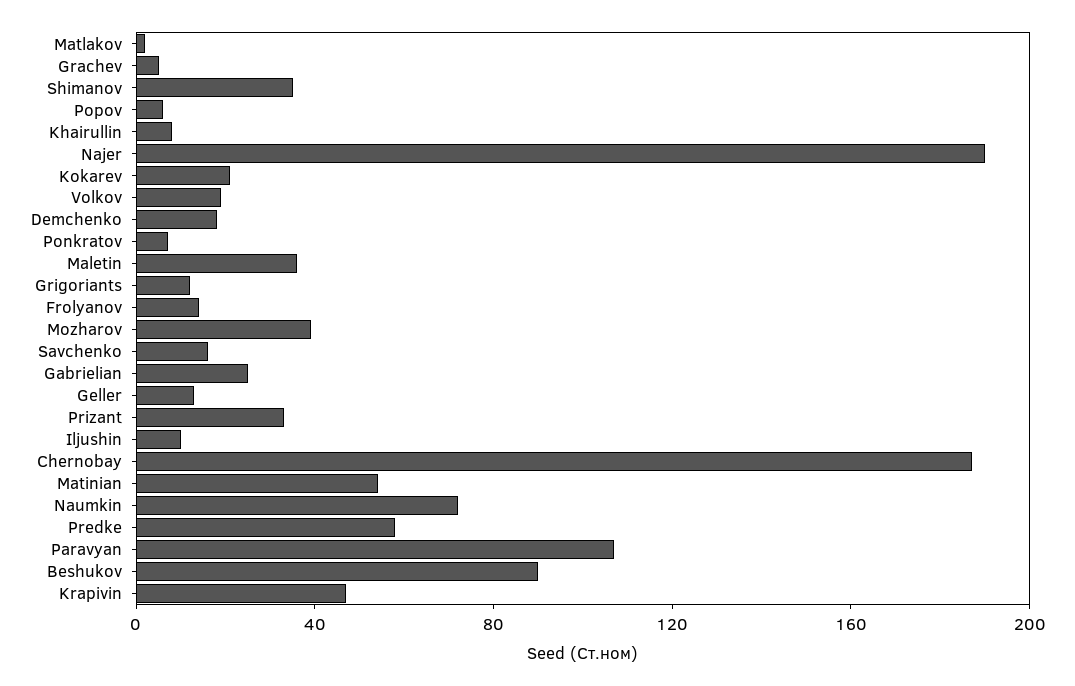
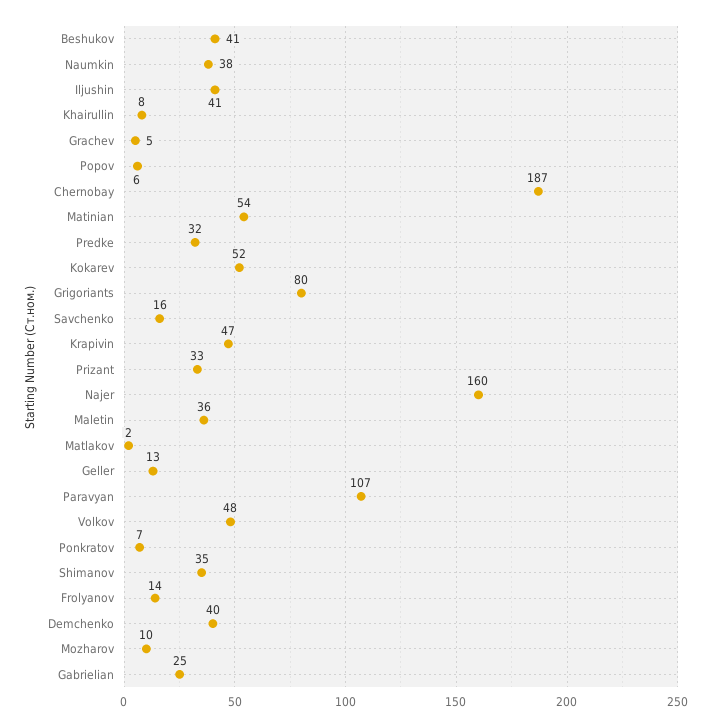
  {
    "Matlakov": 2,
    "Grachev": 5,
    "Shimanov": 35,
    "Popov": 6,
    "Khairullin": 8,
-   "Najer": 190,
+   "Najer": 160,
-   "Kokarev": 20,
+   "Kokarev": 52,
-   "Volkov": 20,
+   "Volkov": 48,
-   "Demchenko": 20,
+   "Demchenko": 40,
    "Ponkratov": 7,
    "Maletin": 36,
-   "Grigoriants": 10,
+   "Grigoriants": 80,
    "Frolyanov": 14,
-   "Mozharov": 40,
+   "Mozharov": 10,
    "Savchenko": 16,
    "Gabrielian": 25,
    "Geller": 13,
    "Prizant": 33,
-   "Iljushin": 10,
+   "Iljushin": 41,
    "Chernobay": 187,
    "Matinian": 54,
-   "Naumkin": 70,
+   "Naumkin": 38,
-   "Predke": 60,
+   "Predke": 32,
    "Paravyan": 107,
-   "Beshukov": 90,
+   "Beshukov": 41,
    "Krapivin": 47
  }

